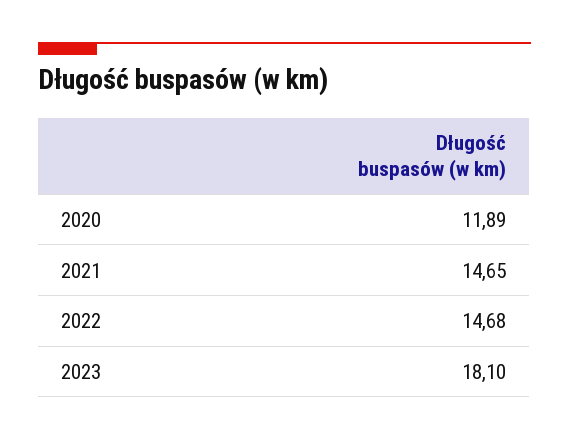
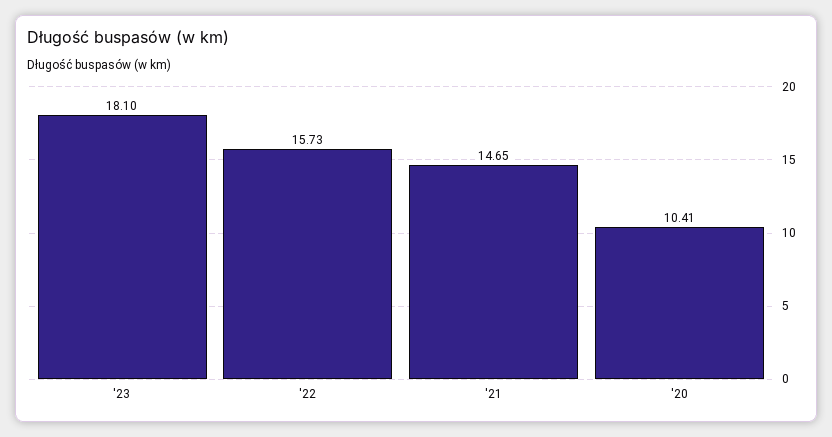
  {
-   "2020": 11.89,
+   "2020": 10.41,
    "2021": 14.65,
-   "2022": 14.68,
+   "2022": 15.73,
    "2023": 18.1
  }

